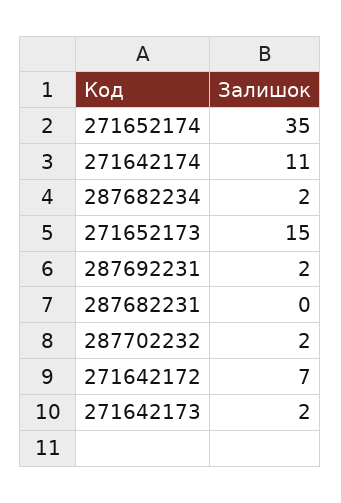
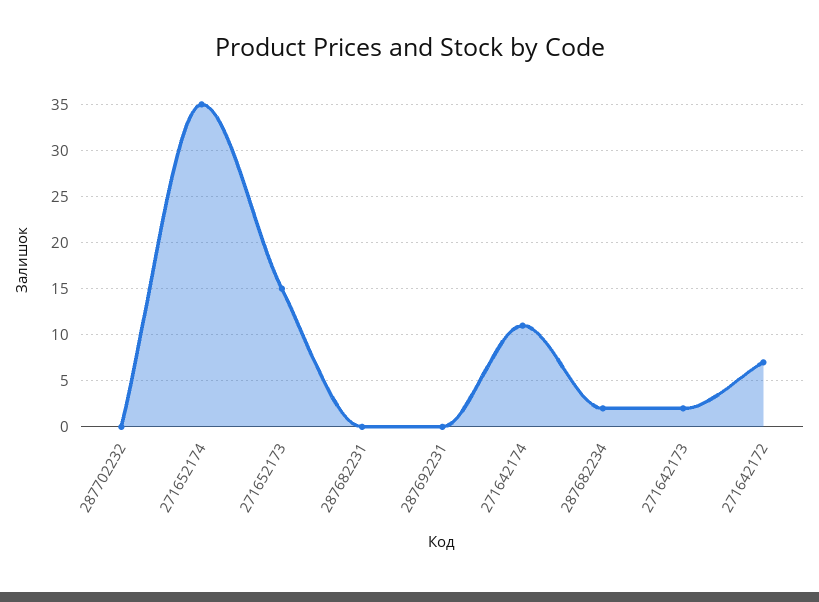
  {
    "271652174": 35,
    "271642174": 11,
    "287682234": 2,
    "271652173": 15,
-   "287692231": 2,
+   "287692231": 0,
    "287682231": 0,
-   "287702232": 2,
+   "287702232": 0,
    "271642172": 7,
    "271642173": 2
  }

